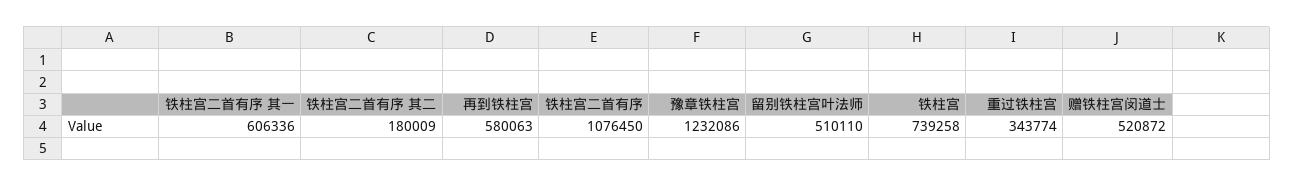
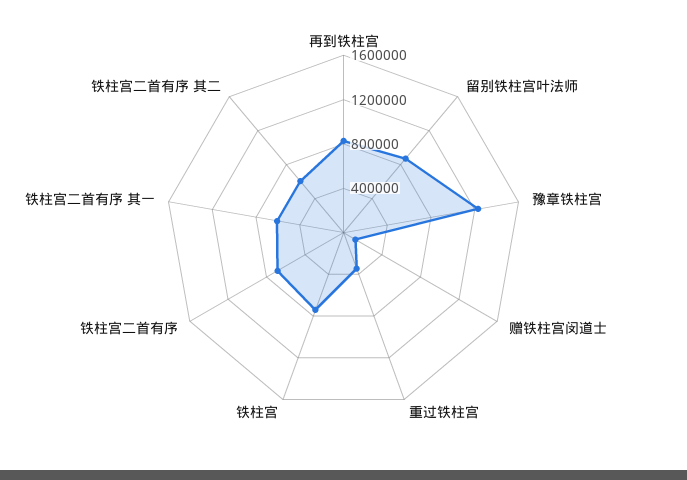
  {
    "铁柱宫二首有序 其一": 606336,
-   "铁柱宫二首有序 其二": 180009,
+   "铁柱宫二首有序 其二": 600000,
-   "再到铁柱宫": 580063,
+   "再到铁柱宫": 800000,
-   "铁柱宫二首有序": 1076450,
+   "铁柱宫二首有序": 700000,
    "豫章铁柱宫": 1232086,
-   "留别铁柱宫叶法师": 510110,
+   "留别铁柱宫叶法师": 900000,
    "铁柱宫": 739258,
    "重过铁柱宫": 343774,
-   "赠铁柱宫闵道士": 520872
+   "赠铁柱宫闵道士": 100000
  }

